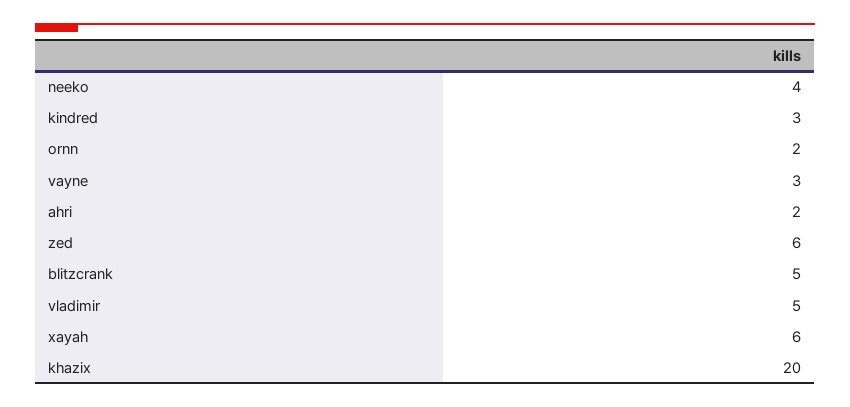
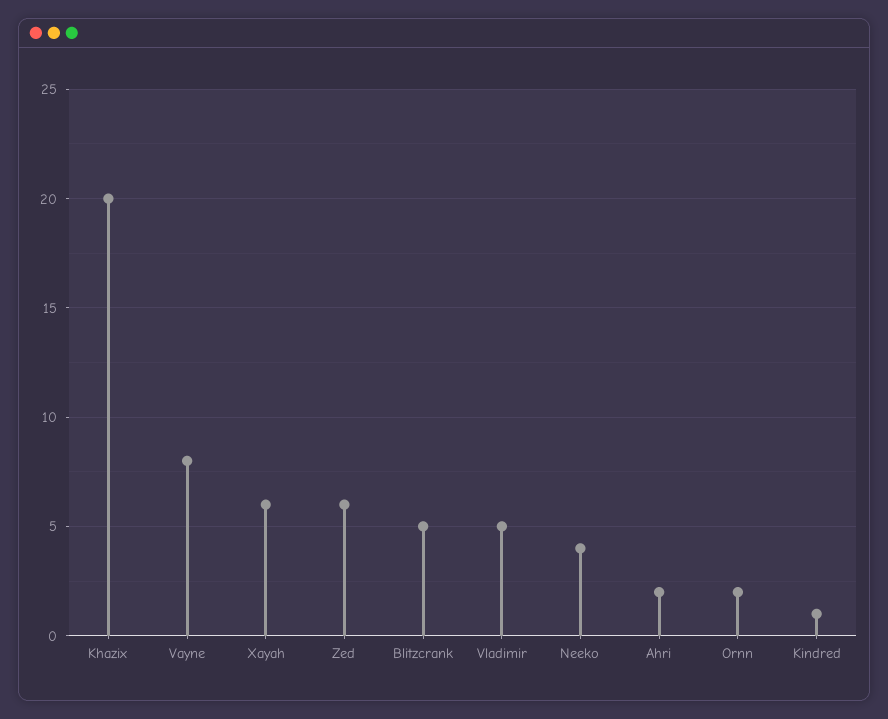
  {
    "neeko": 4,
-   "kindred": 3,
+   "kindred": 1,
    "ornn": 2,
-   "vayne": 3,
+   "vayne": 8,
    "ahri": 2,
    "zed": 6,
    "blitzcrank": 5,
    "vladimir": 5,
    "xayah": 6,
    "khazix": 20
  }

